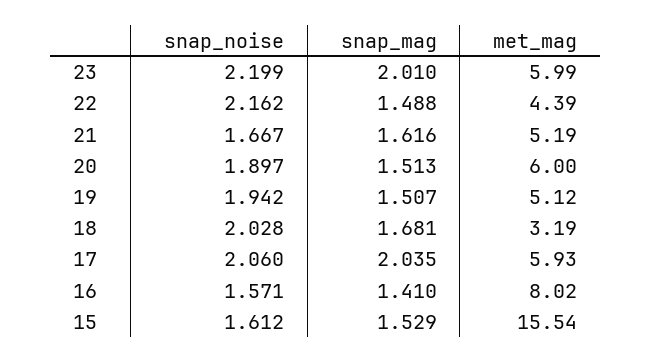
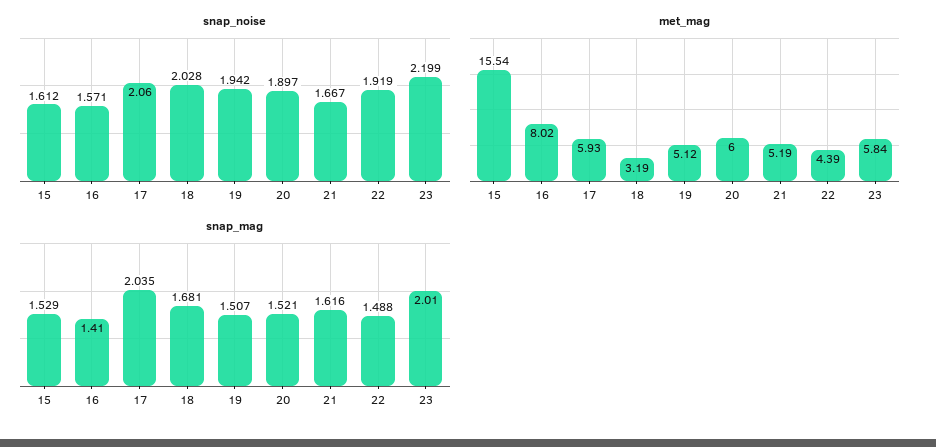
  {
    "snap_noise": {
      "23": 2.199,
-     "22": 2.162,
+     "22": 1.919,
      "21": 1.667,
      "20": 1.897,
      "19": 1.942,
      "18": 2.028,
      "17": 2.06,
      "16": 1.571,
      "15": 1.612
    },
    "snap_mag": {
      "23": 2.01,
      "22": 1.488,
      "21": 1.616,
-     "20": 1.513,
+     "20": 1.521,
      "19": 1.507,
      "18": 1.681,
      "17": 2.035,
      "16": 1.41,
      "15": 1.529
    },
    "met_mag": {
-     "23": 5.99,
+     "23": 5.84,
      "22": 4.39,
      "21": 5.19,
      "20": 6,
      "19": 5.12,
      "18": 3.19,
      "17": 5.93,
      "16": 8.02,
      "15": 15.54
    }
  }

